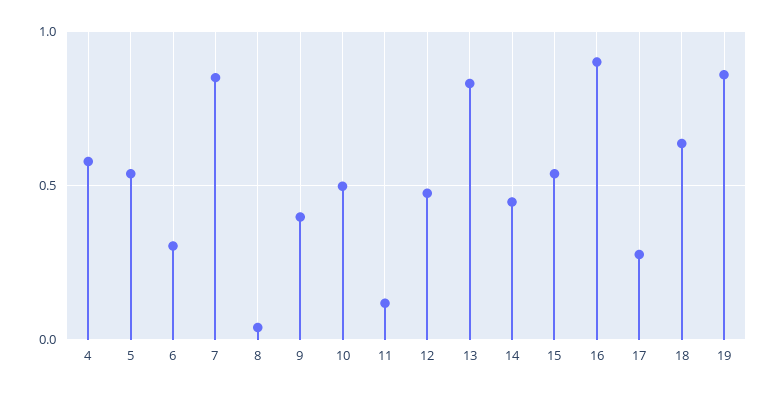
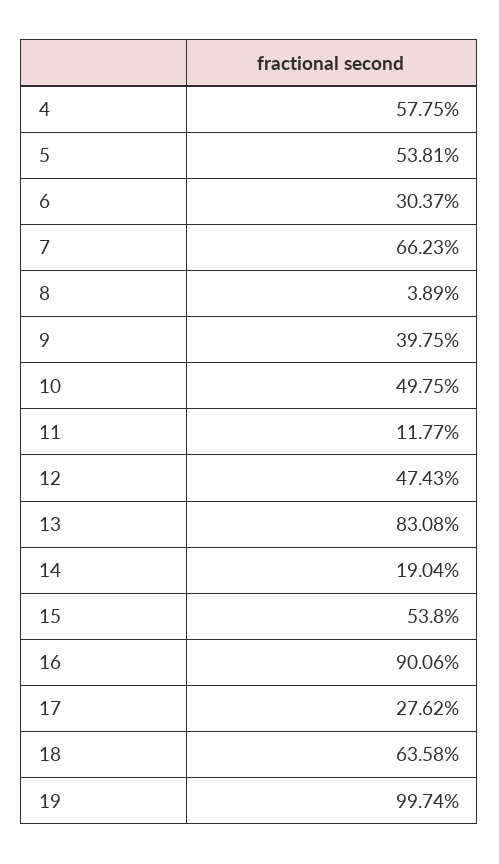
  {
    "4": 0.5775,
    "5": 0.5381,
    "6": 0.3037,
-   "7": 0.85,
+   "7": 0.6623,
    "8": 0.0389,
    "9": 0.3975,
    "10": 0.4975,
    "11": 0.1177,
    "12": 0.4743,
    "13": 0.8308,
-   "14": 0.45,
+   "14": 0.1904,
    "15": 0.538,
    "16": 0.9006,
    "17": 0.2762,
    "18": 0.6358,
-   "19": 0.85
+   "19": 0.9974
  }

